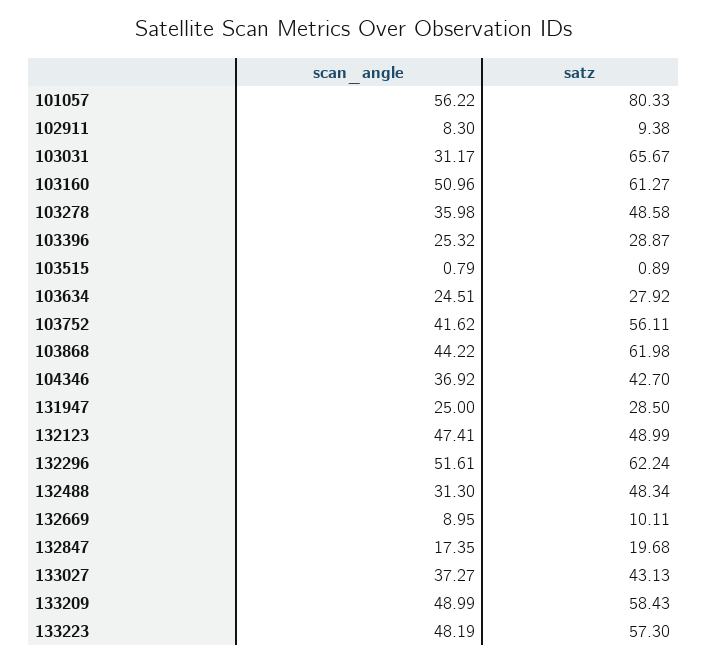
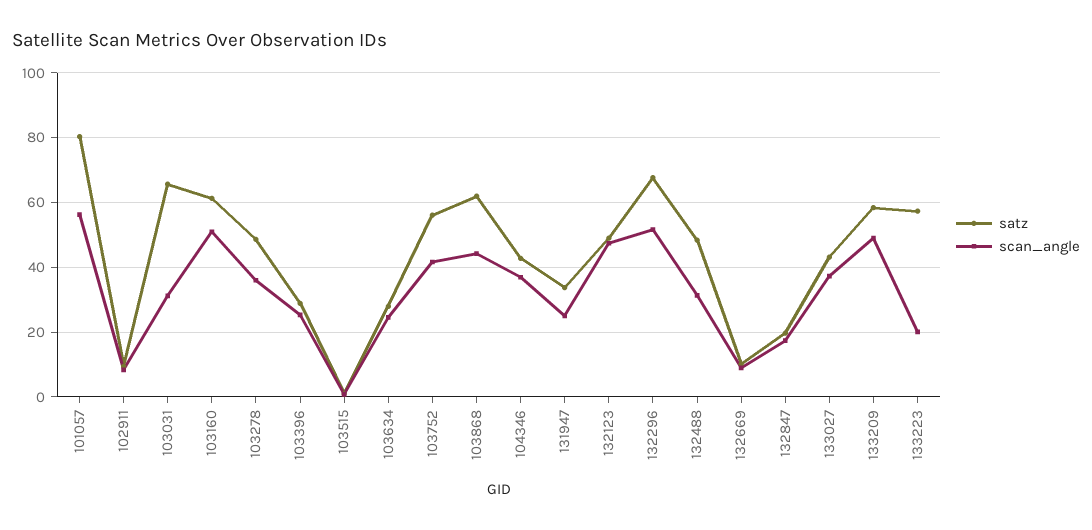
  {
    "scan_angle": {
      "101057": 56.22,
      "102911": 8.3,
      "103031": 31.17,
      "103160": 50.96,
      "103278": 35.98,
      "103396": 25.32,
      "103515": 0.79,
      "103634": 24.51,
      "103752": 41.62,
      "103868": 44.22,
      "104346": 36.92,
      "131947": 25,
      "132123": 47.41,
      "132296": 51.61,
      "132488": 31.3,
      "132669": 8.95,
      "132847": 17.35,
      "133027": 37.27,
      "133209": 48.99,
-     "133223": 48.19
+     "133223": 20
    },
    "satz": {
      "101057": 80.33,
      "102911": 9.38,
      "103031": 65.67,
      "103160": 61.27,
      "103278": 48.58,
      "103396": 28.87,
      "103515": 0.89,
      "103634": 27.92,
      "103752": 56.11,
      "103868": 61.98,
      "104346": 42.7,
-     "131947": 28.5,
+     "131947": 34,
      "132123": 48.99,
-     "132296": 62.24,
+     "132296": 68,
      "132488": 48.34,
      "132669": 10.11,
      "132847": 19.68,
      "133027": 43.13,
      "133209": 58.43,
      "133223": 57.3
    }
  }

